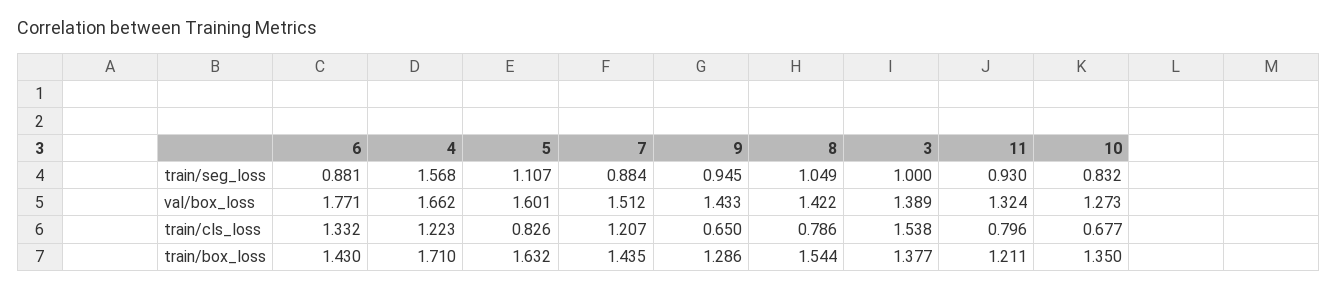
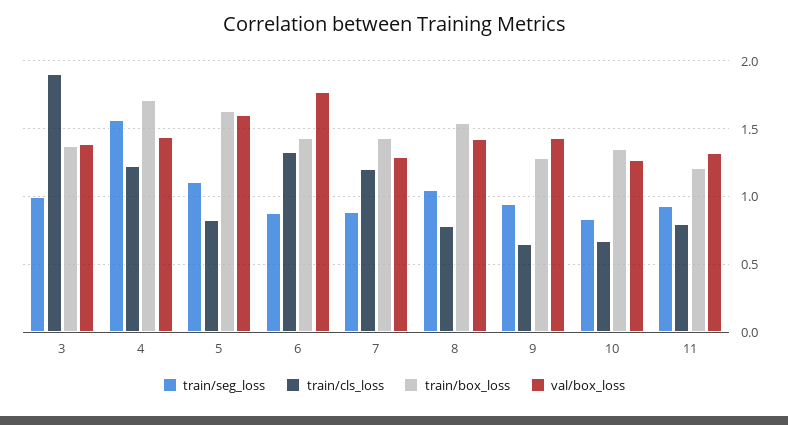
  {
    "train/seg_loss": {
      "6": 0.881,
      "4": 1.568,
      "5": 1.107,
      "7": 0.884,
      "9": 0.945,
      "8": 1.049,
      "3": 1,
      "11": 0.93,
      "10": 0.832
    },
    "val/box_loss": {
      "6": 1.771,
-     "4": 1.662,
+     "4": 1.45,
      "5": 1.601,
-     "7": 1.512,
+     "7": 1.3,
      "9": 1.433,
      "8": 1.422,
      "3": 1.389,
      "11": 1.324,
      "10": 1.273
    },
    "train/cls_loss": {
      "6": 1.332,
      "4": 1.223,
      "5": 0.826,
      "7": 1.207,
      "9": 0.65,
      "8": 0.786,
-     "3": 1.538,
+     "3": 1.9,
      "11": 0.796,
      "10": 0.677
    },
    "train/box_loss": {
      "6": 1.43,
      "4": 1.71,
      "5": 1.632,
      "7": 1.435,
      "9": 1.286,
      "8": 1.544,
      "3": 1.377,
      "11": 1.211,
      "10": 1.35
    }
  }

